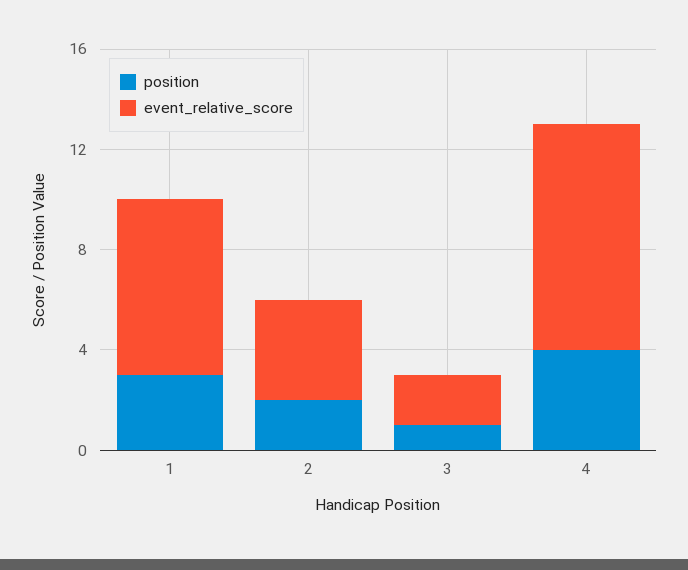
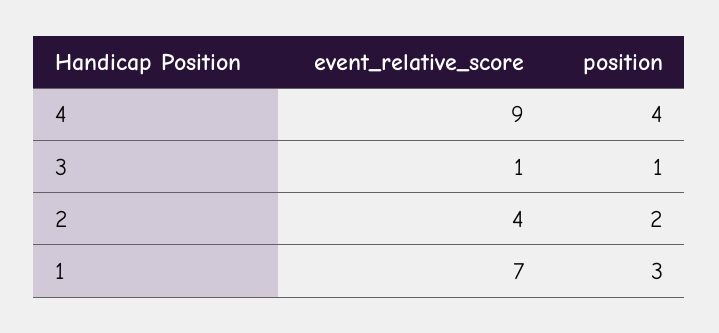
  {
    "position": {
      "1": 3,
      "2": 2,
      "3": 1,
      "4": 4
    },
    "event_relative_score": {
      "1": 7,
      "2": 4,
-     "3": 2,
+     "3": 1,
      "4": 9
    }
  }

